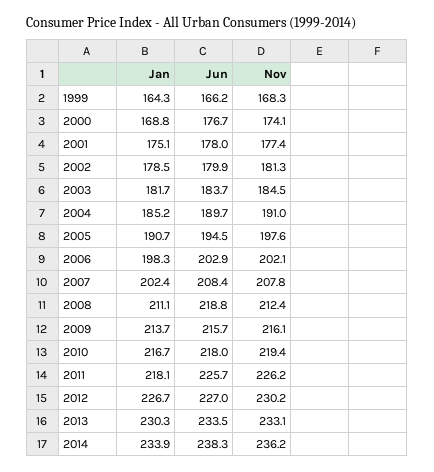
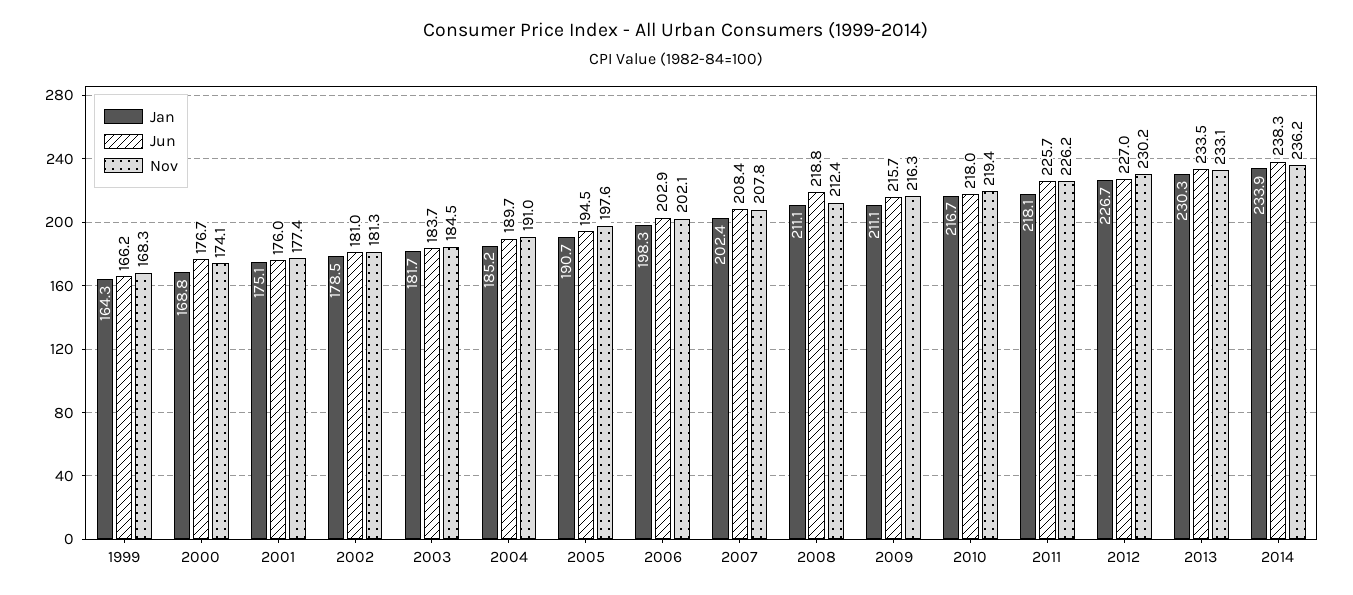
  {
    "Jan": {
      "1999": 164.3,
      "2000": 168.8,
      "2001": 175.1,
      "2002": 178.5,
      "2003": 181.7,
      "2004": 185.2,
      "2005": 190.7,
      "2006": 198.3,
      "2007": 202.4,
      "2008": 211.1,
-     "2009": 213.7,
+     "2009": 211.1,
      "2010": 216.7,
      "2011": 218.1,
      "2012": 226.7,
      "2013": 230.3,
      "2014": 233.9
    },
    "Jun": {
      "1999": 166.2,
      "2000": 176.7,
-     "2001": 178,
+     "2001": 176,
-     "2002": 179.9,
+     "2002": 181,
      "2003": 183.7,
      "2004": 189.7,
      "2005": 194.5,
      "2006": 202.9,
      "2007": 208.4,
      "2008": 218.8,
      "2009": 215.7,
      "2010": 218,
      "2011": 225.7,
      "2012": 227,
      "2013": 233.5,
      "2014": 238.3
    },
    "Nov": {
      "1999": 168.3,
      "2000": 174.1,
      "2001": 177.4,
      "2002": 181.3,
      "2003": 184.5,
      "2004": 191,
      "2005": 197.6,
      "2006": 202.1,
      "2007": 207.8,
      "2008": 212.4,
-     "2009": 216.1,
+     "2009": 216.3,
      "2010": 219.4,
      "2011": 226.2,
      "2012": 230.2,
      "2013": 233.1,
      "2014": 236.2
    }
  }

